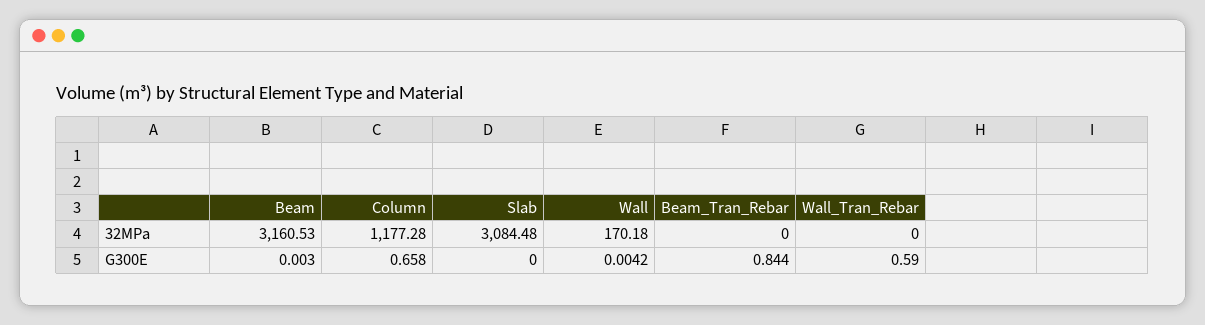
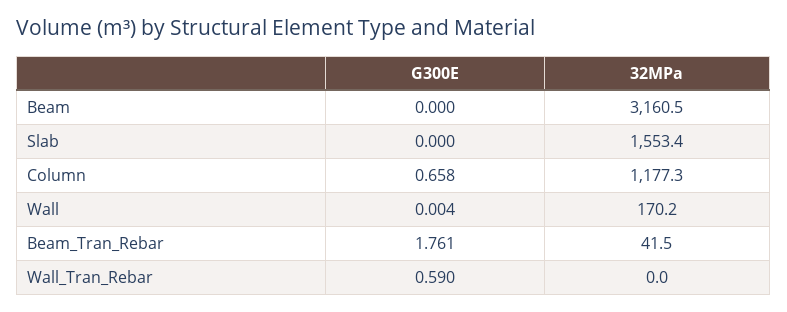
  {
    "Beam": {
      "32MPa": 3160.53,
-     "G300E": 0.003
+     "G300E": 0
    },
    "Column": {
      "32MPa": 1177.28,
      "G300E": 0.658
    },
    "Slab": {
-     "32MPa": 3084.48,
+     "32MPa": 1553.4,
      "G300E": 0
    },
    "Wall": {
      "32MPa": 170.18,
      "G300E": 0.0042
    },
    "Beam_Tran_Rebar": {
-     "32MPa": 0,
+     "32MPa": 41.5,
-     "G300E": 0.844
+     "G300E": 1.761
    },
    "Wall_Tran_Rebar": {
      "32MPa": 0,
      "G300E": 0.59
    }
  }

